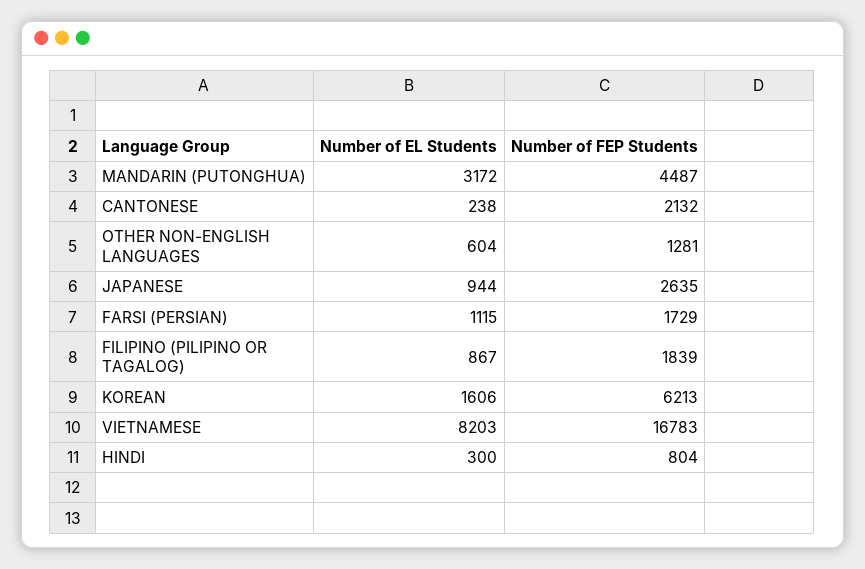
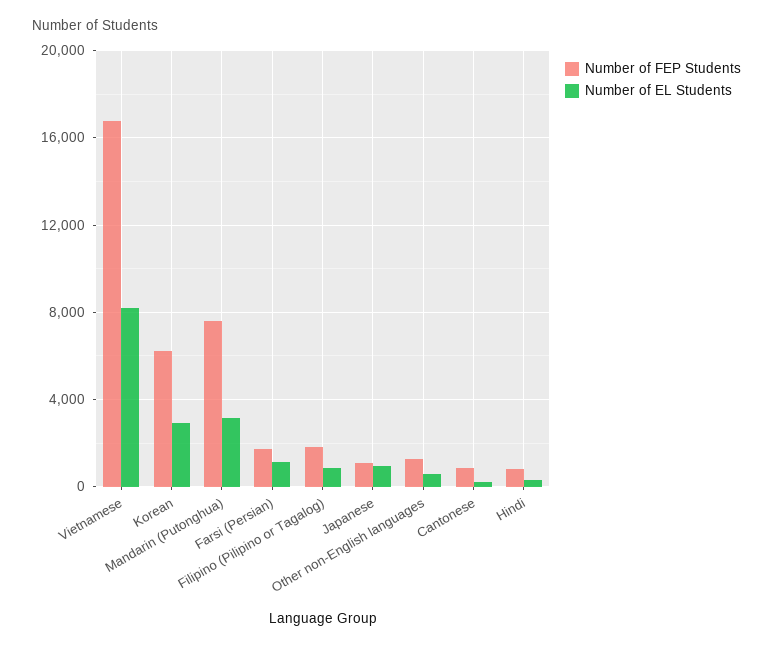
  {
    "Number of EL Students": {
      "MANDARIN (PUTONGHUA)": 3172,
      "CANTONESE": 238,
      "OTHER NON-ENGLISH LANGUAGES": 604,
      "JAPANESE": 944,
      "FARSI (PERSIAN)": 1115,
      "FILIPINO (PILIPINO OR TAGALOG)": 867,
-     "KOREAN": 1606,
+     "KOREAN": 3000,
      "VIETNAMESE": 8203,
      "HINDI": 300
    },
    "Number of FEP Students": {
-     "MANDARIN (PUTONGHUA)": 4487,
+     "MANDARIN (PUTONGHUA)": 7500,
-     "CANTONESE": 2132,
+     "CANTONESE": 1000,
      "OTHER NON-ENGLISH LANGUAGES": 1281,
-     "JAPANESE": 2635,
+     "JAPANESE": 1000,
      "FARSI (PERSIAN)": 1729,
      "FILIPINO (PILIPINO OR TAGALOG)": 1839,
      "KOREAN": 6213,
      "VIETNAMESE": 16783,
      "HINDI": 804
    }
  }

